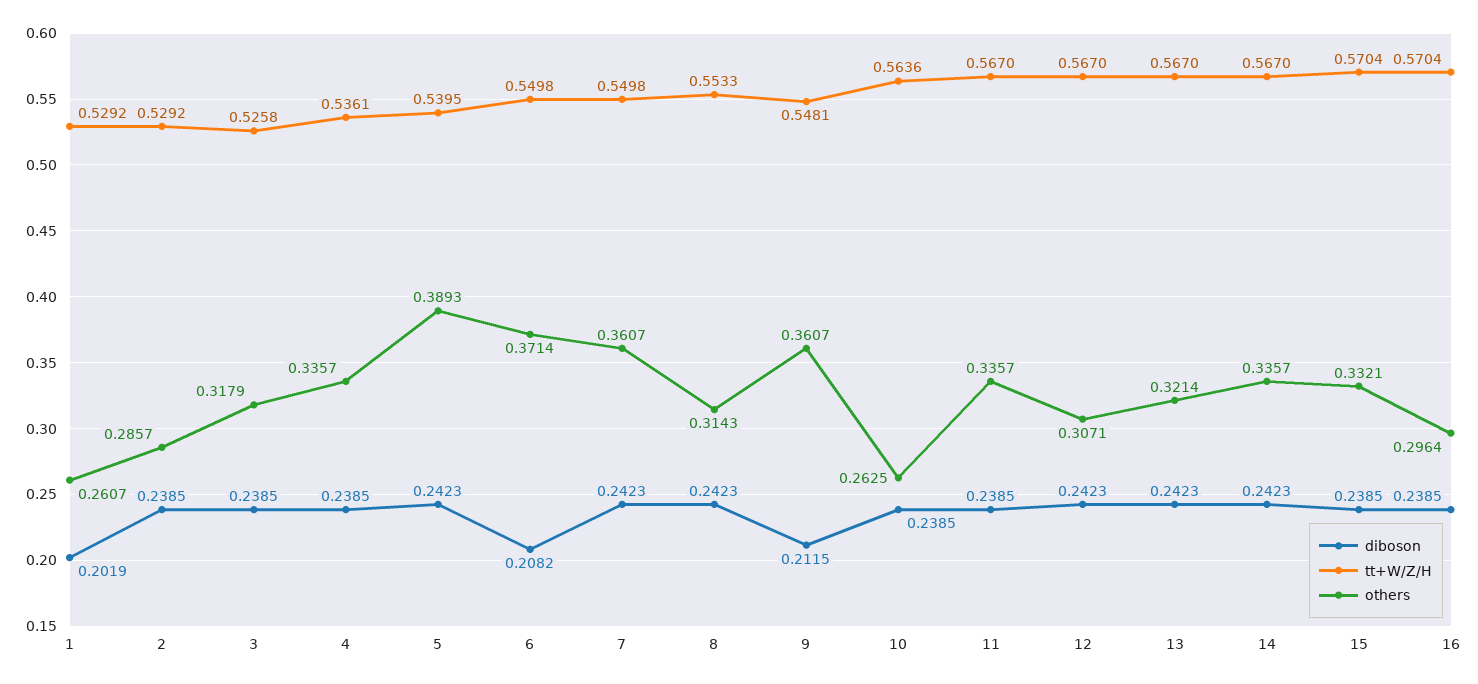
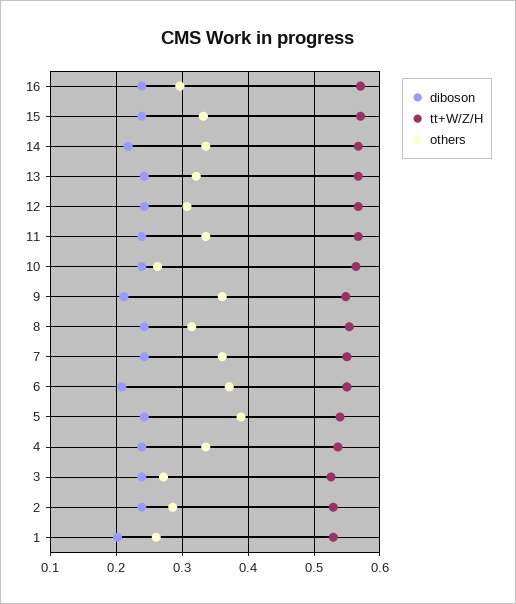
  {
    "diboson": {
      "1": 0.2019,
      "2": 0.2385,
      "3": 0.2385,
      "4": 0.2385,
      "5": 0.2423,
      "6": 0.2082,
      "7": 0.2423,
      "8": 0.2423,
      "9": 0.2115,
      "10": 0.2385,
      "11": 0.2385,
      "12": 0.2423,
      "13": 0.2423,
-     "14": 0.2423,
+     "14": 0.22,
      "15": 0.2385,
      "16": 0.2385
    },
    "tt+W/Z/H": {
      "1": 0.5292,
      "2": 0.5292,
      "3": 0.5258,
      "4": 0.5361,
      "5": 0.5395,
      "6": 0.5498,
      "7": 0.5498,
      "8": 0.5533,
      "9": 0.5481,
      "10": 0.5636,
      "11": 0.567,
      "12": 0.567,
      "13": 0.567,
      "14": 0.567,
      "15": 0.5704,
      "16": 0.5704
    },
    "others": {
      "1": 0.2607,
      "2": 0.2857,
-     "3": 0.3179,
+     "3": 0.27,
      "4": 0.3357,
      "5": 0.3893,
      "6": 0.3714,
      "7": 0.3607,
      "8": 0.3143,
      "9": 0.3607,
      "10": 0.2625,
      "11": 0.3357,
      "12": 0.3071,
      "13": 0.3214,
      "14": 0.3357,
      "15": 0.3321,
      "16": 0.2964
    }
  }

